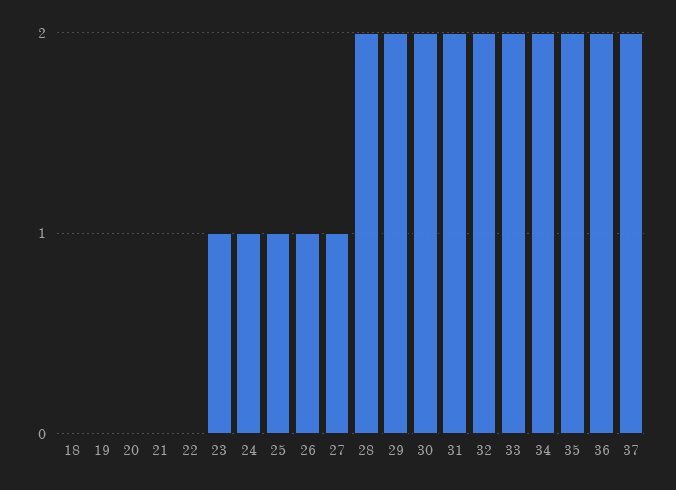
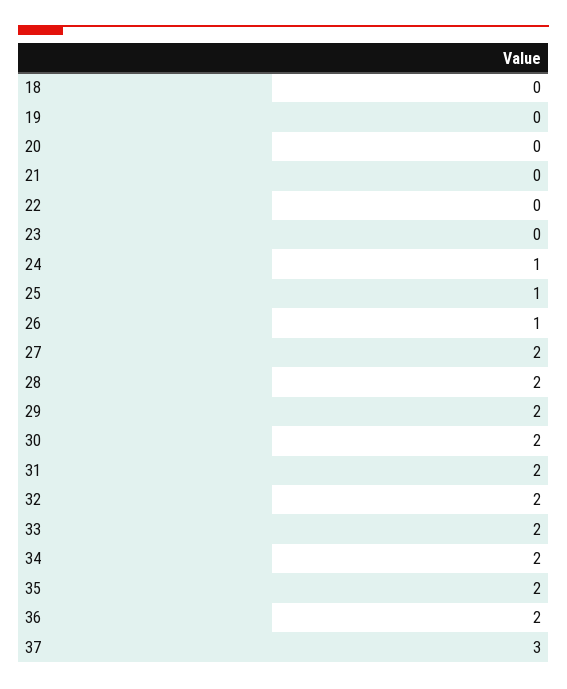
  {
    "18": 0,
    "19": 0,
    "20": 0,
    "21": 0,
    "22": 0,
-   "23": 1,
+   "23": 0,
    "24": 1,
    "25": 1,
    "26": 1,
-   "27": 1,
+   "27": 2,
    "28": 2,
    "29": 2,
    "30": 2,
    "31": 2,
    "32": 2,
    "33": 2,
    "34": 2,
    "35": 2,
    "36": 2,
-   "37": 2
+   "37": 3
  }

